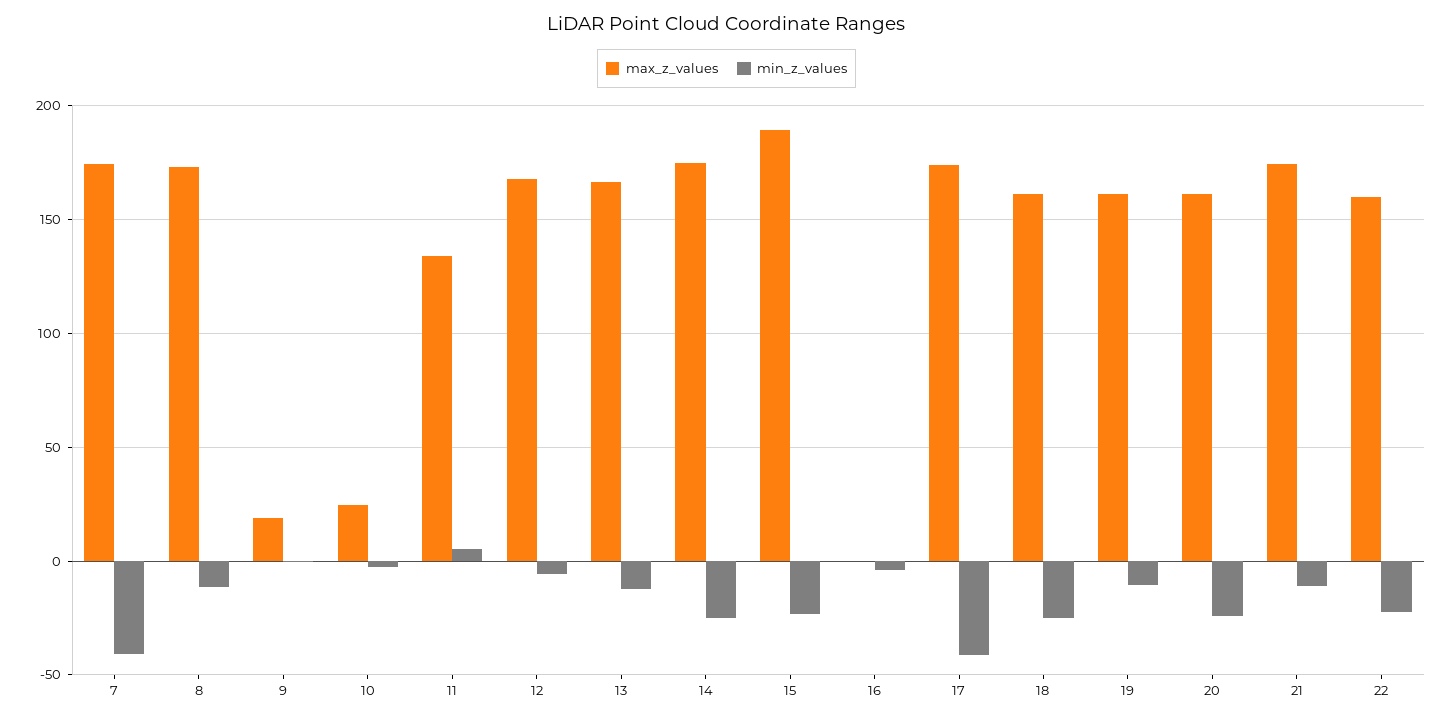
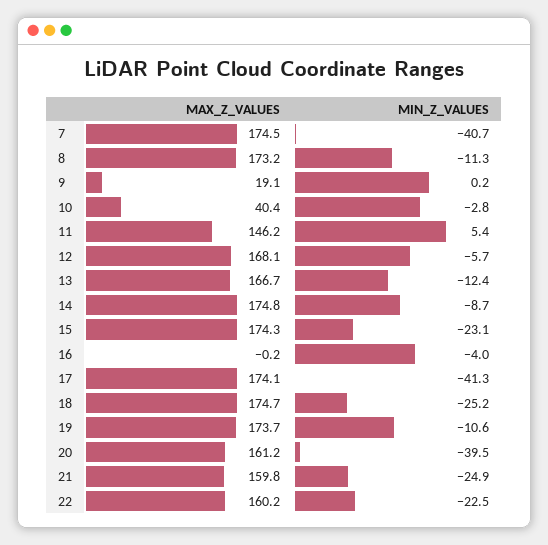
  {
    "max_z_values": {
      "7": 174.5,
      "8": 173.2,
      "9": 19.1,
-     "10": 25,
+     "10": 40.4,
-     "11": 135,
+     "11": 146.2,
      "12": 168.1,
      "13": 166.7,
      "14": 174.8,
-     "15": 190,
+     "15": 174.3,
      "16": -0.2,
      "17": 174.1,
-     "18": 160,
+     "18": 174.7,
-     "19": 160,
+     "19": 173.7,
      "20": 161.2,
-     "21": 175,
+     "21": 159.8,
      "22": 160.2
    },
    "min_z_values": {
      "7": -40.7,
      "8": -11.3,
      "9": 0.2,
      "10": -2.8,
      "11": 5.4,
      "12": -5.7,
      "13": -12.4,
-     "14": -25,
+     "14": -8.7,
      "15": -23.1,
      "16": -4,
      "17": -41.3,
      "18": -25.2,
      "19": -10.6,
-     "20": -25,
+     "20": -39.5,
-     "21": -10,
+     "21": -24.9,
      "22": -22.5
    }
  }

